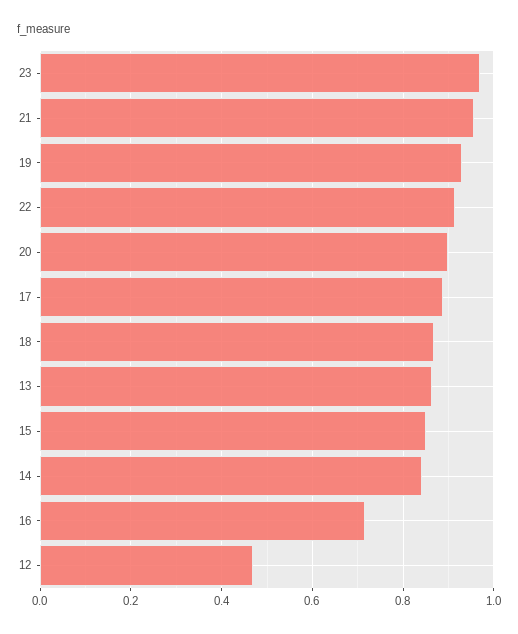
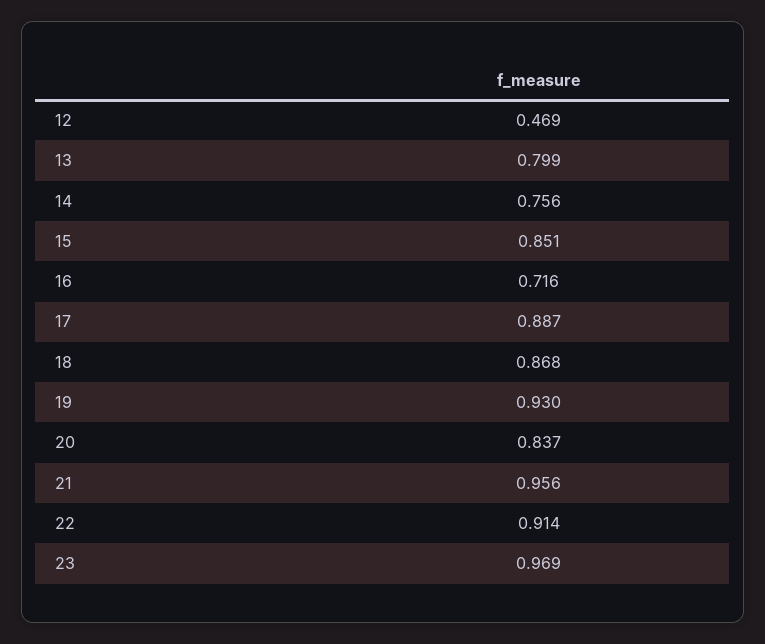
  {
    "23": 0.969,
    "21": 0.956,
    "19": 0.93,
    "22": 0.914,
-   "20": 0.9,
+   "20": 0.837,
    "17": 0.887,
    "18": 0.868,
-   "13": 0.86,
+   "13": 0.799,
    "15": 0.851,
-   "14": 0.84,
+   "14": 0.756,
    "16": 0.716,
    "12": 0.469
  }

